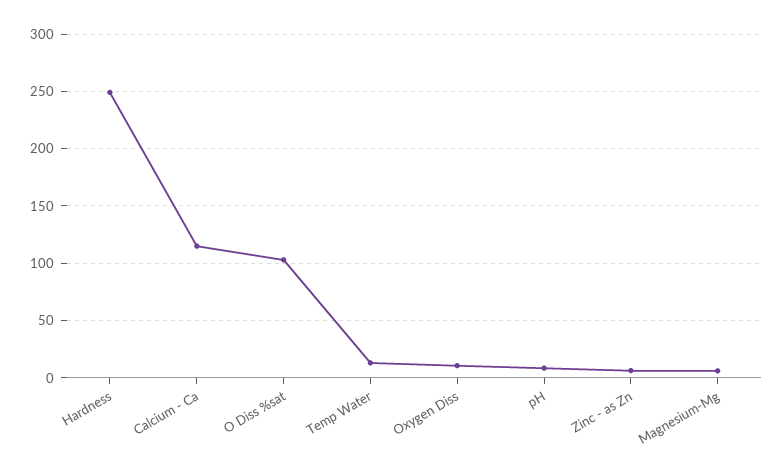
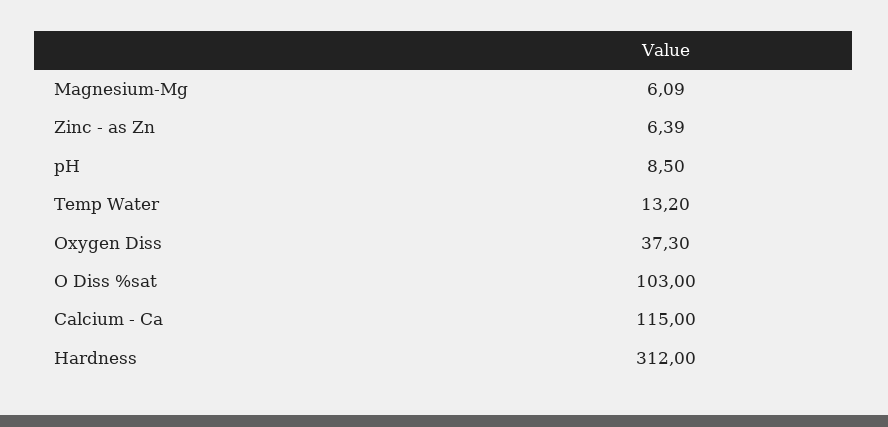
  {
-   "Hardness": 250,
+   "Hardness": 312,
    "Calcium - Ca": 115,
    "O Diss %sat": 103,
    "Temp Water": 13.2,
-   "Oxygen Diss": 10,
+   "Oxygen Diss": 37.3,
    "pH": 8.5,
    "Zinc - as Zn": 6.39,
    "Magnesium-Mg": 6.09
  }

